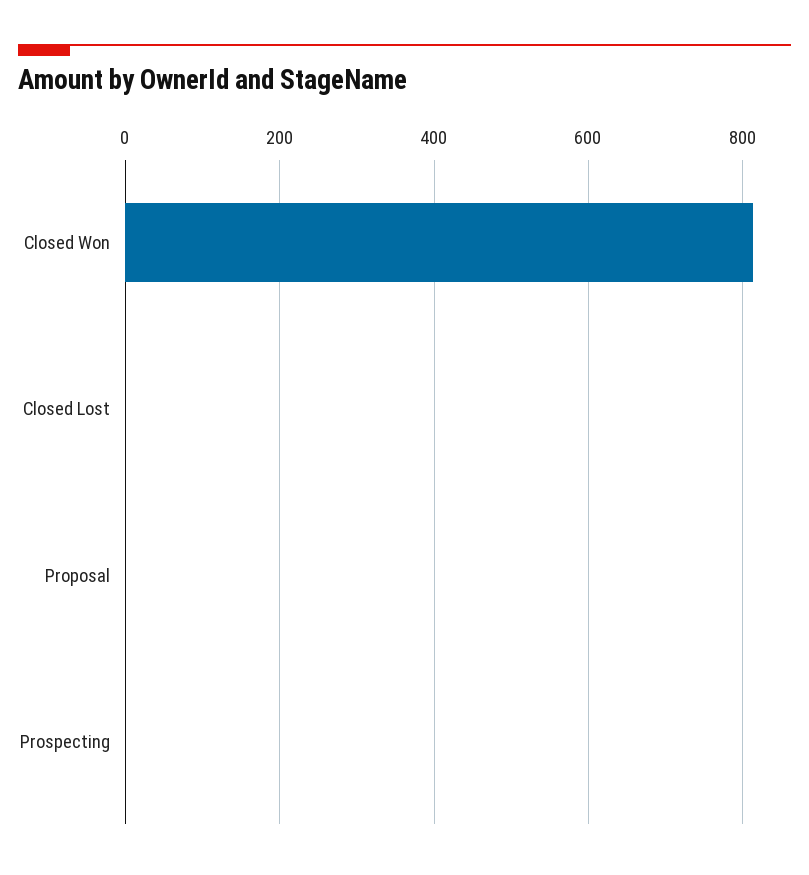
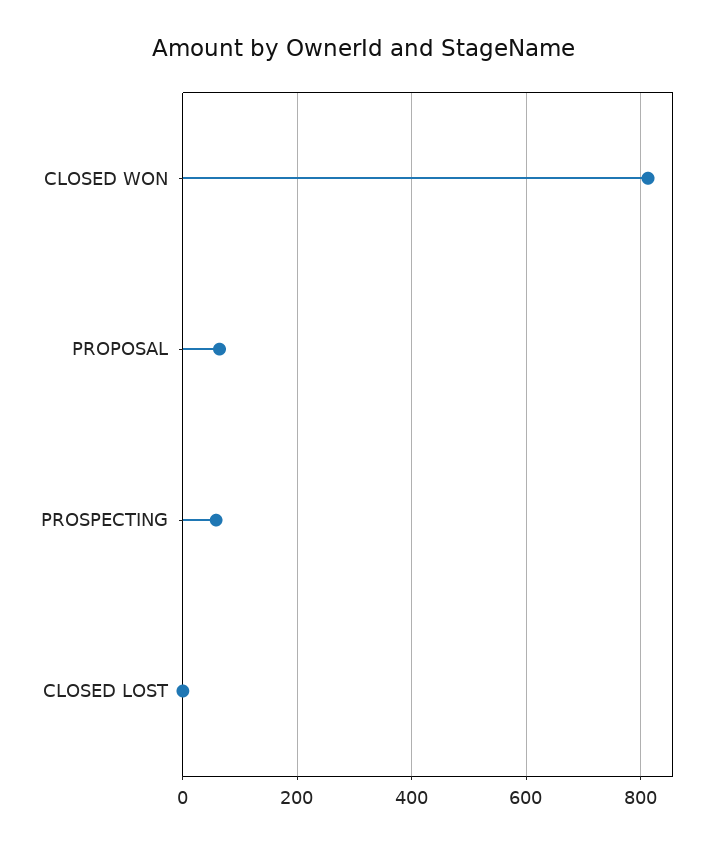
  {
    "Closed Won": 820,
    "Closed Lost": 0,
-   "Proposal": 0,
+   "Proposal": 60,
-   "Prospecting": 0
+   "Prospecting": 60
  }

